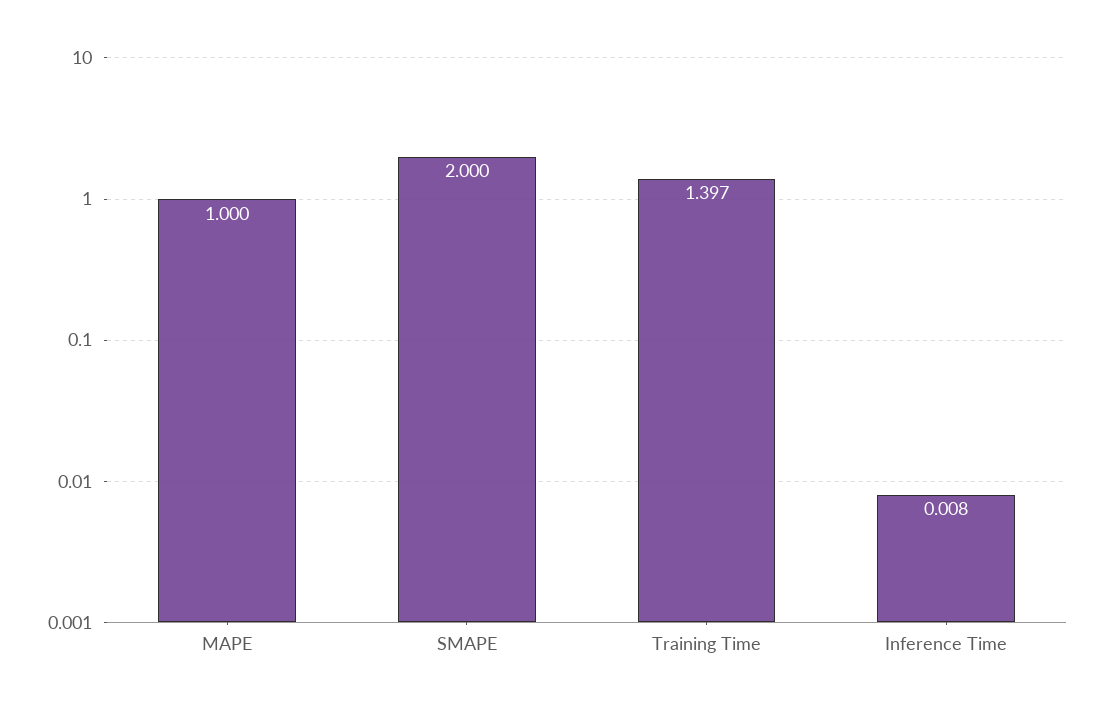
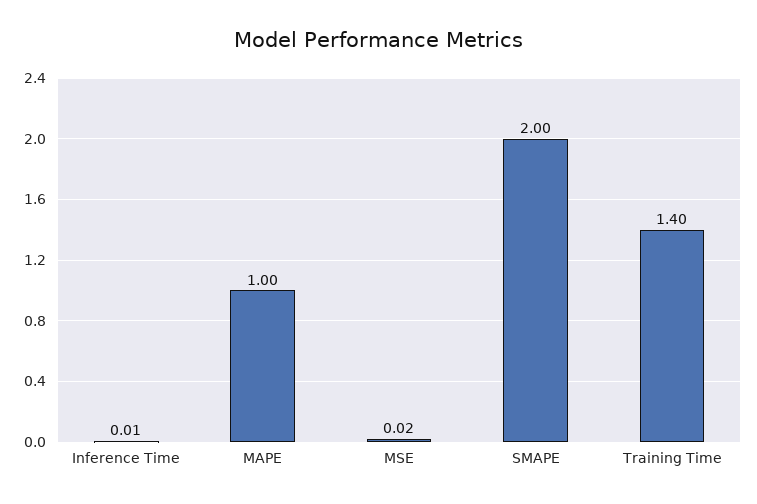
  {
    "MAPE": 1,
    "SMAPE": 2,
    "Training Time": 1.397,
-   "Inference Time": 0.008
+   "Inference Time": 0.008,
+   "MSE": 0.02
  }

